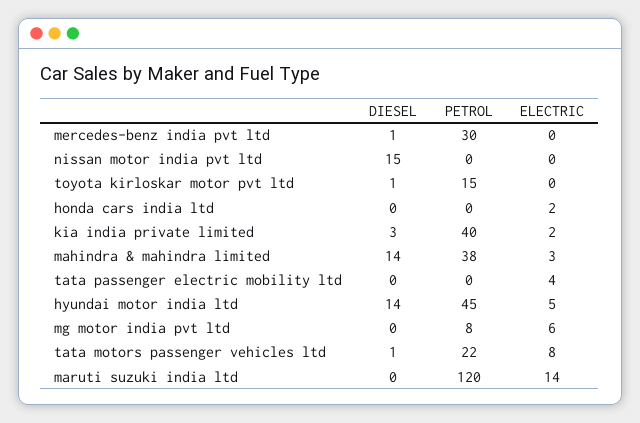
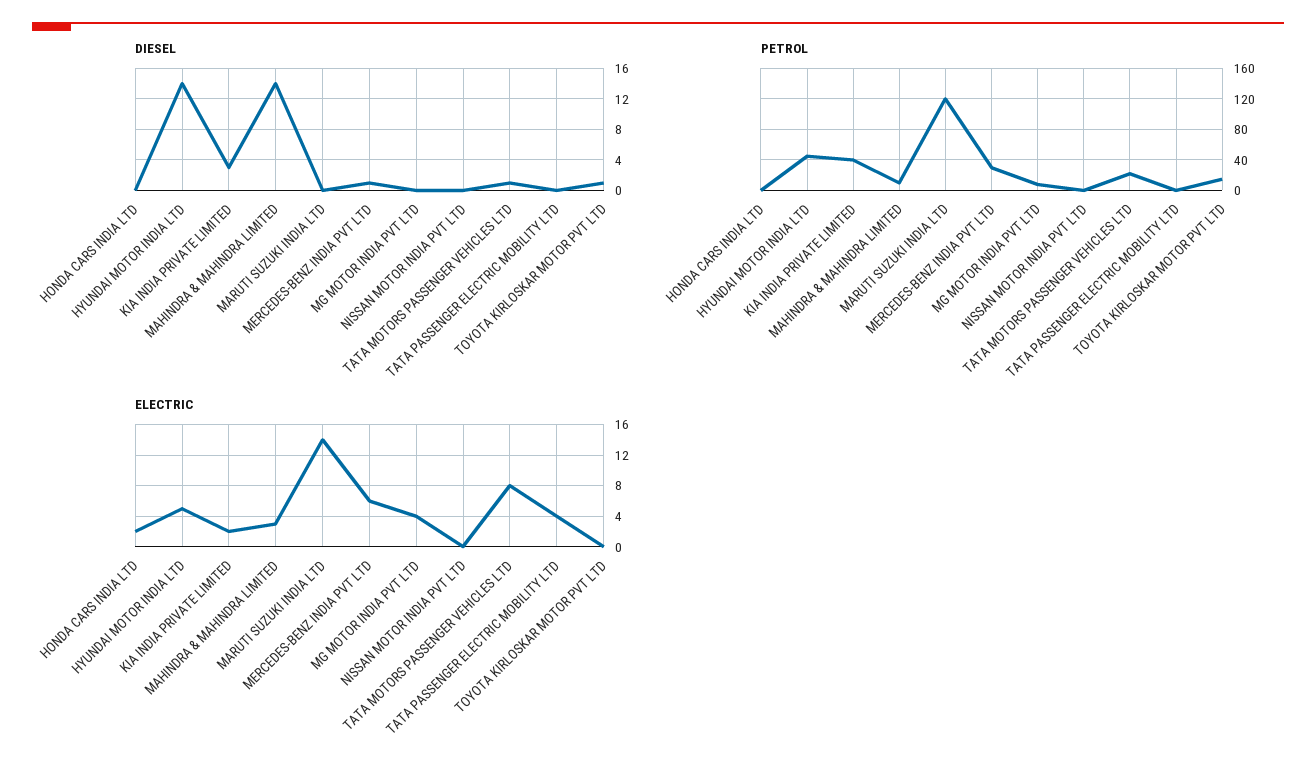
  {
    "DIESEL": {
      "mercedes-benz india pvt ltd": 1,
-     "nissan motor india pvt ltd": 15,
+     "nissan motor india pvt ltd": 0,
      "toyota kirloskar motor pvt ltd": 1,
      "honda cars india ltd": 0,
      "kia india private limited": 3,
      "mahindra & mahindra limited": 14,
      "tata passenger electric mobility ltd": 0,
      "hyundai motor india ltd": 14,
      "mg motor india pvt ltd": 0,
      "tata motors passenger vehicles ltd": 1,
      "maruti suzuki india ltd": 0
    },
    "PETROL": {
      "mercedes-benz india pvt ltd": 30,
      "nissan motor india pvt ltd": 0,
      "toyota kirloskar motor pvt ltd": 15,
      "honda cars india ltd": 0,
      "kia india private limited": 40,
-     "mahindra & mahindra limited": 38,
+     "mahindra & mahindra limited": 10,
      "tata passenger electric mobility ltd": 0,
      "hyundai motor india ltd": 45,
      "mg motor india pvt ltd": 8,
      "tata motors passenger vehicles ltd": 22,
      "maruti suzuki india ltd": 120
    },
    "ELECTRIC": {
-     "mercedes-benz india pvt ltd": 0,
+     "mercedes-benz india pvt ltd": 6,
      "nissan motor india pvt ltd": 0,
      "toyota kirloskar motor pvt ltd": 0,
      "honda cars india ltd": 2,
      "kia india private limited": 2,
      "mahindra & mahindra limited": 3,
      "tata passenger electric mobility ltd": 4,
      "hyundai motor india ltd": 5,
-     "mg motor india pvt ltd": 6,
+     "mg motor india pvt ltd": 4,
      "tata motors passenger vehicles ltd": 8,
      "maruti suzuki india ltd": 14
    }
  }

